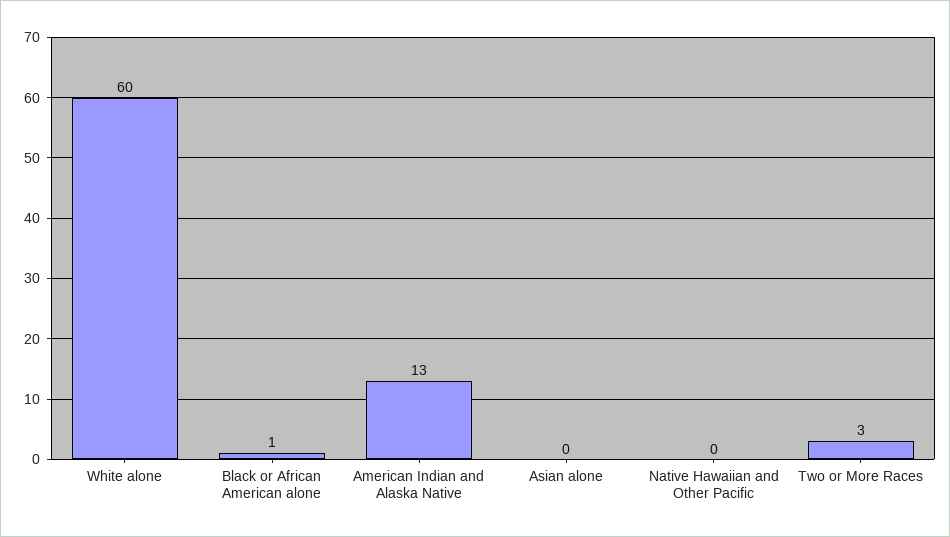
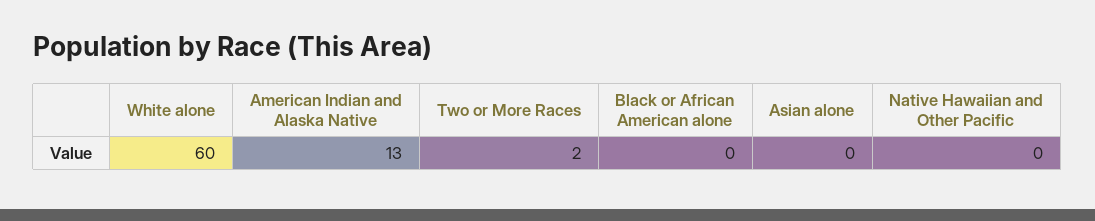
  {
    "White alone": 60,
-   "Black or African American alone": 1,
+   "Black or African American alone": 0,
    "American Indian and Alaska Native": 13,
    "Asian alone": 0,
    "Native Hawaiian and Other Pacific": 0,
-   "Two or More Races": 3
+   "Two or More Races": 2
  }

